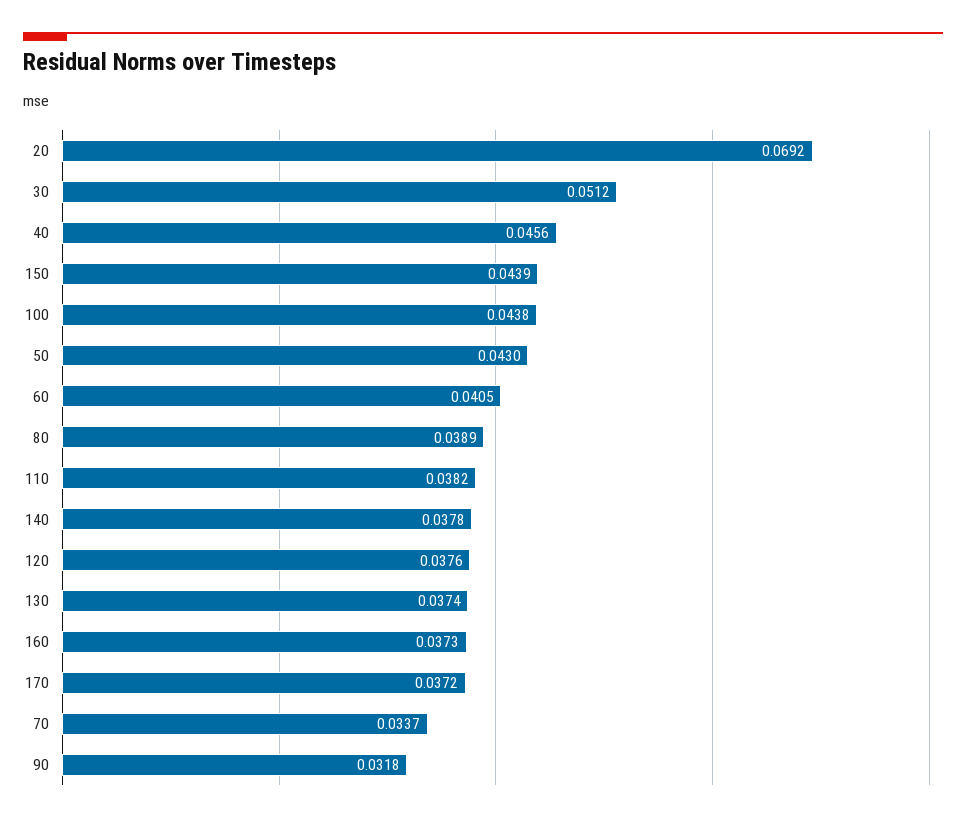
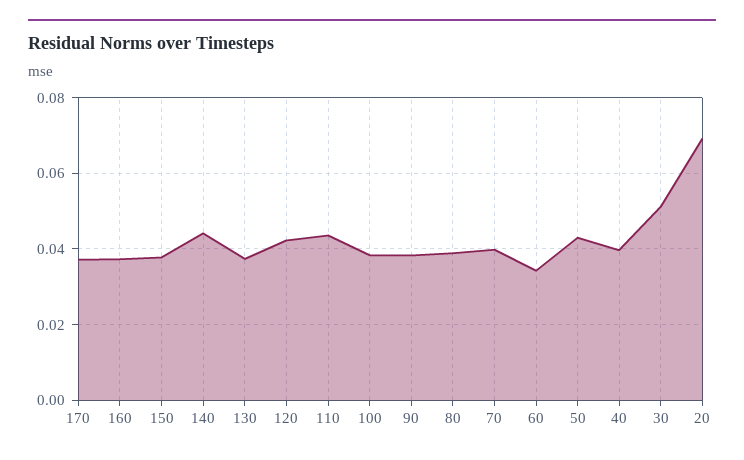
  {
    "20": 0.0692,
    "30": 0.0512,
-   "40": 0.0456,
+   "40": 0.04,
-   "150": 0.0439,
+   "150": 0.038,
-   "100": 0.0438,
+   "100": 0.038,
    "50": 0.043,
-   "60": 0.0405,
+   "60": 0.034,
    "80": 0.0389,
-   "110": 0.0382,
+   "110": 0.044,
-   "140": 0.0378,
+   "140": 0.044,
-   "120": 0.0376,
+   "120": 0.042,
    "130": 0.0374,
    "160": 0.0373,
    "170": 0.0372,
-   "70": 0.0337,
+   "70": 0.04,
-   "90": 0.0318
+   "90": 0.038
  }

